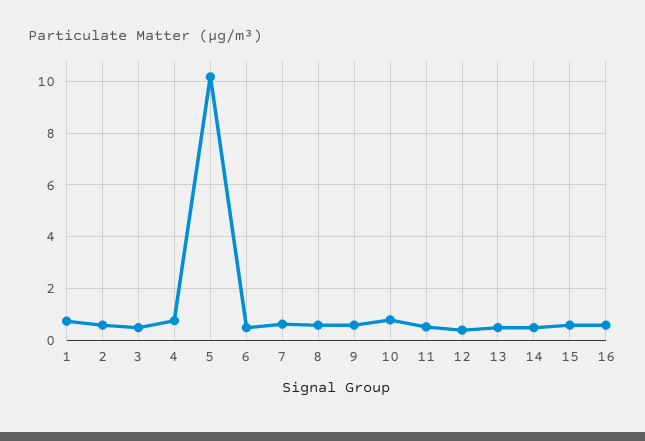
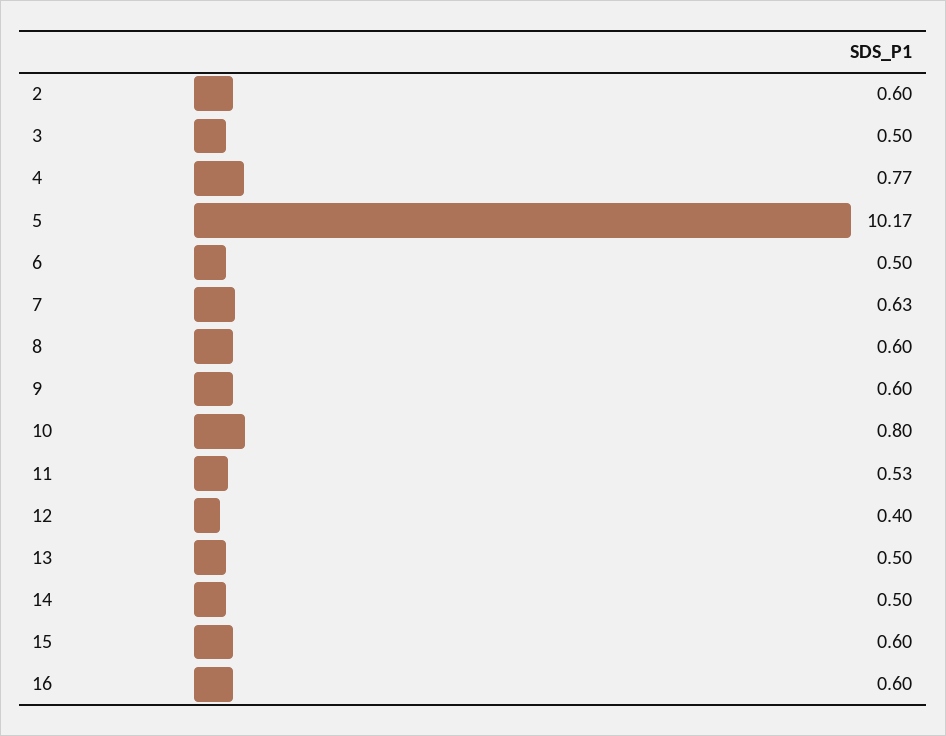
  {
-   "1": 0.75,
    "2": 0.6,
    "3": 0.5,
    "4": 0.77,
    "5": 10.17,
    "6": 0.5,
    "7": 0.63,
    "8": 0.6,
    "9": 0.6,
    "10": 0.8,
    "11": 0.53,
    "12": 0.4,
    "13": 0.5,
    "14": 0.5,
    "15": 0.6,
    "16": 0.6
  }

